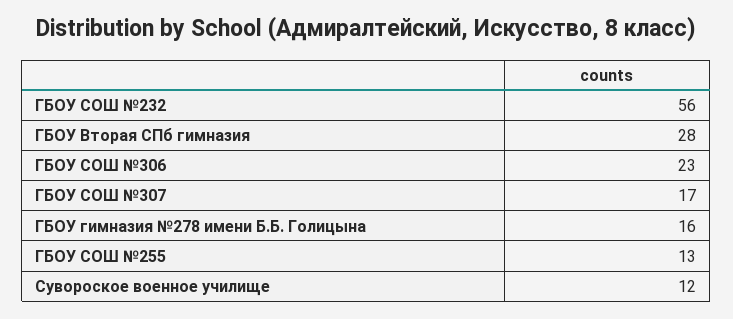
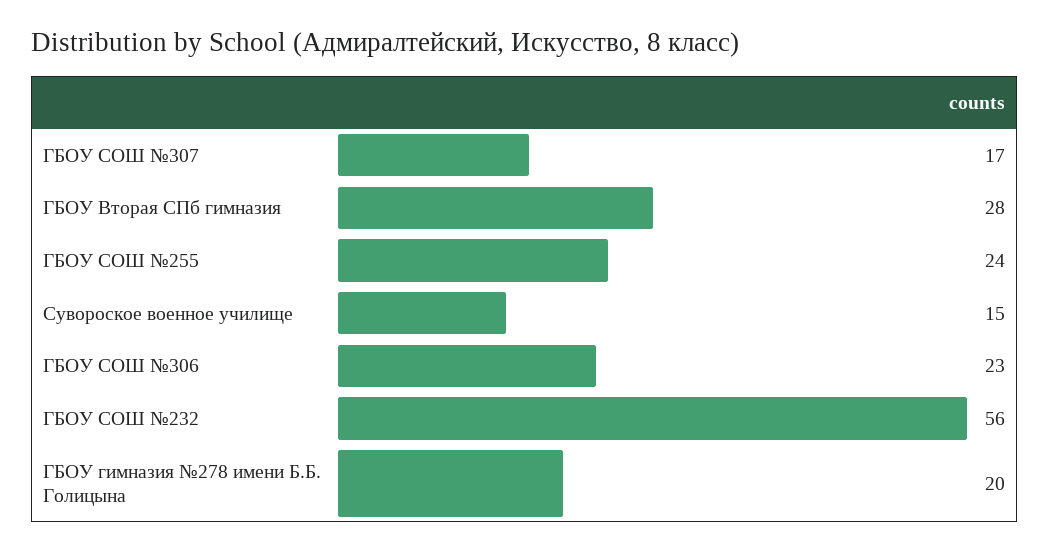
  {
    "ГБОУ СОШ №232": 56,
    "ГБОУ Вторая СПб гимназия": 28,
    "ГБОУ СОШ №306": 23,
    "ГБОУ СОШ №307": 17,
-   "ГБОУ гимназия №278 имени Б.Б. Голицына": 16,
+   "ГБОУ гимназия №278 имени Б.Б. Голицына": 20,
-   "ГБОУ СОШ №255": 13,
+   "ГБОУ СОШ №255": 24,
-   "Сувороское военное училище": 12
+   "Сувороское военное училище": 15
  }

